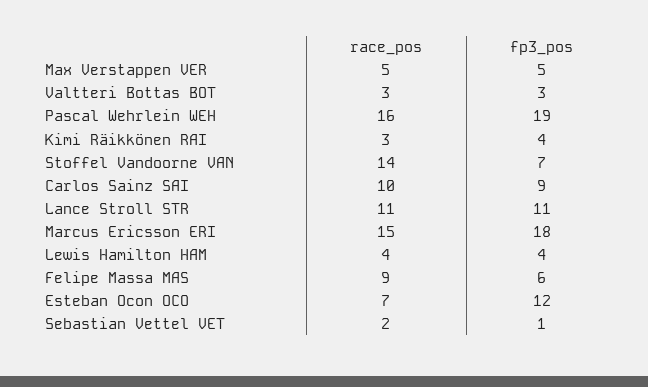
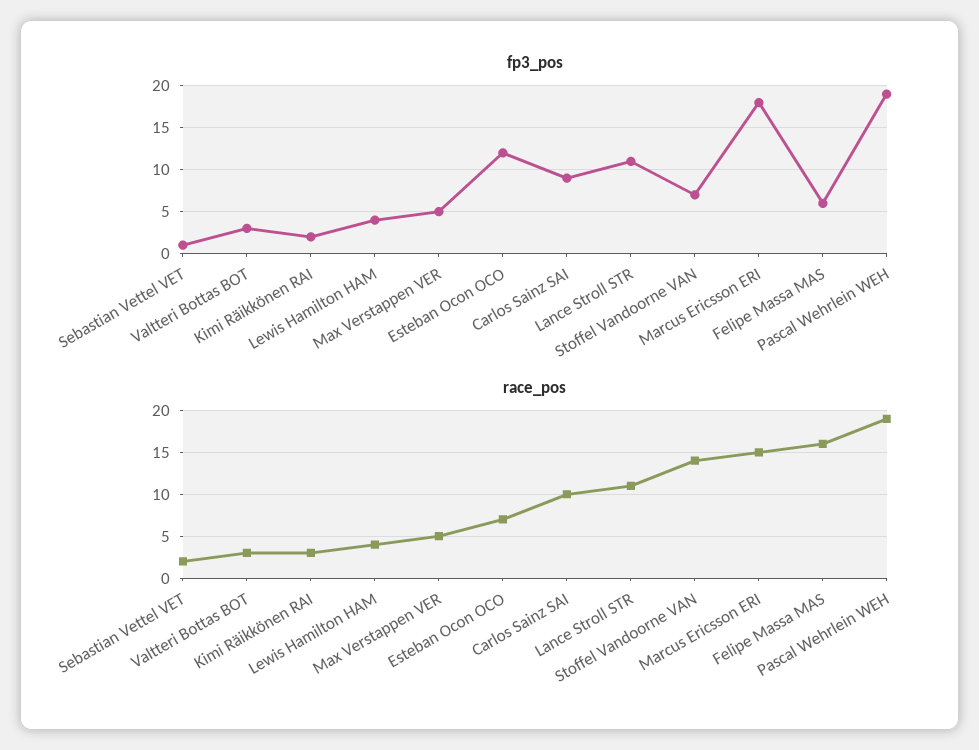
  {
    "race_pos": {
      "Max Verstappen VER": 5,
      "Valtteri Bottas BOT": 3,
-     "Pascal Wehrlein WEH": 16,
+     "Pascal Wehrlein WEH": 19,
      "Kimi Räikkönen RAI": 3,
      "Stoffel Vandoorne VAN": 14,
      "Carlos Sainz SAI": 10,
      "Lance Stroll STR": 11,
      "Marcus Ericsson ERI": 15,
      "Lewis Hamilton HAM": 4,
-     "Felipe Massa MAS": 9,
+     "Felipe Massa MAS": 16,
      "Esteban Ocon OCO": 7,
      "Sebastian Vettel VET": 2
    },
    "fp3_pos": {
      "Max Verstappen VER": 5,
      "Valtteri Bottas BOT": 3,
      "Pascal Wehrlein WEH": 19,
-     "Kimi Räikkönen RAI": 4,
+     "Kimi Räikkönen RAI": 2,
      "Stoffel Vandoorne VAN": 7,
      "Carlos Sainz SAI": 9,
      "Lance Stroll STR": 11,
      "Marcus Ericsson ERI": 18,
      "Lewis Hamilton HAM": 4,
      "Felipe Massa MAS": 6,
      "Esteban Ocon OCO": 12,
      "Sebastian Vettel VET": 1
    }
  }

